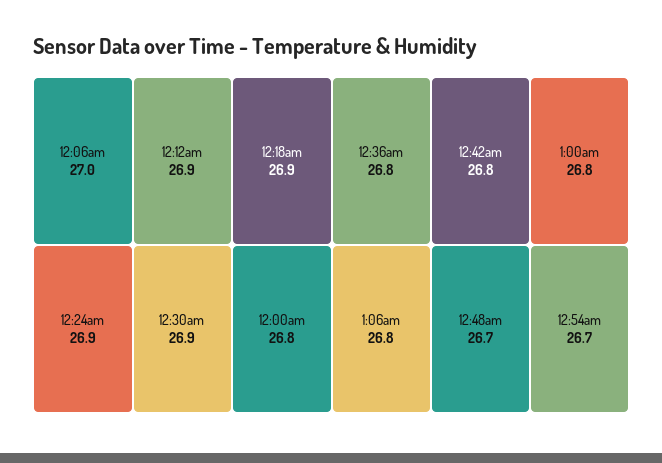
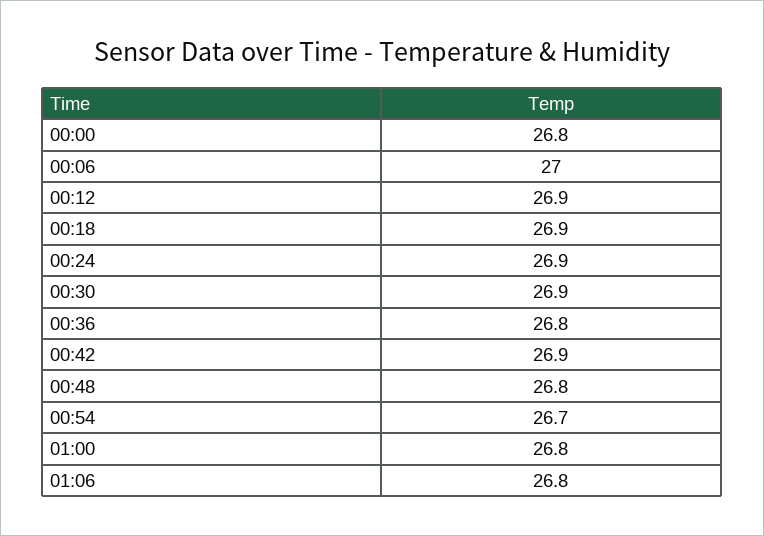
  {
    "12:06am": 27,
    "12:12am": 26.9,
    "12:18am": 26.9,
    "12:24am": 26.9,
    "12:30am": 26.9,
    "12:00am": 26.8,
    "12:36am": 26.8,
-   "12:42am": 26.8,
+   "12:42am": 26.9,
    "1:00am": 26.8,
    "1:06am": 26.8,
-   "12:48am": 26.7,
+   "12:48am": 26.8,
    "12:54am": 26.7
  }

